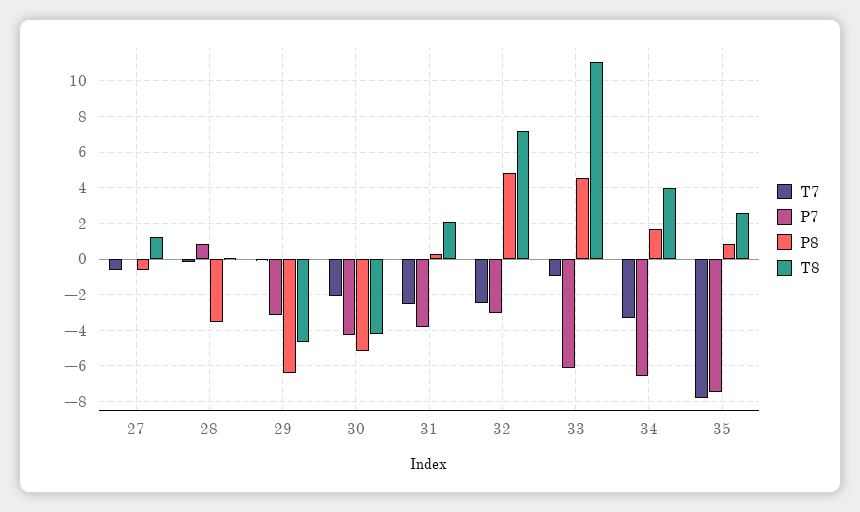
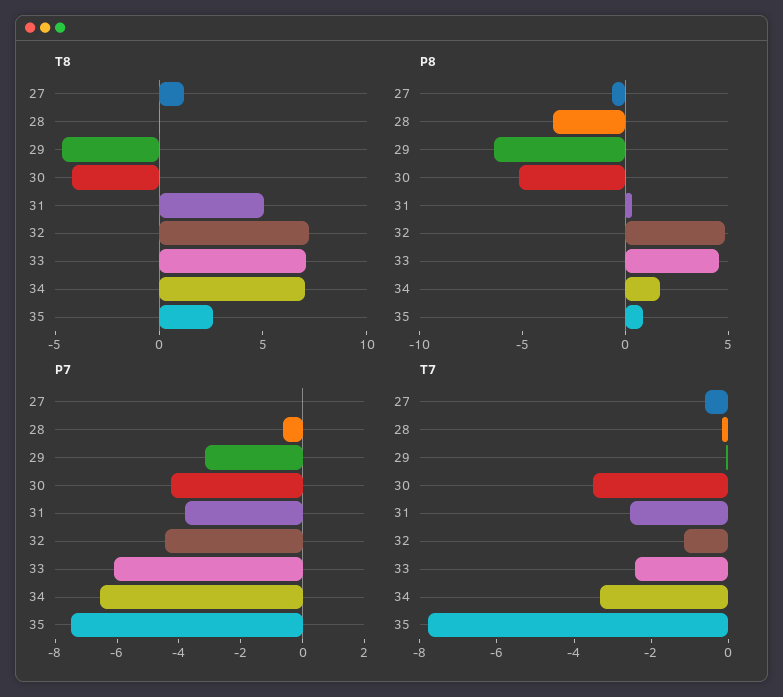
  {
    "T7": {
      "27": -0.5,
      "28": 0,
      "29": 0,
-     "30": -2,
+     "30": -3.5,
      "31": -2.5,
-     "32": -2.5,
+     "32": -1,
-     "33": -1,
+     "33": -2.5,
      "34": -3.5,
      "35": -8
    },
    "P7": {
      "27": 0,
-     "28": 1,
+     "28": -0.5,
      "29": -3,
      "30": -4.5,
      "31": -4,
-     "32": -3,
+     "32": -4.5,
      "33": -6,
      "34": -6.5,
      "35": -7.5
    },
    "P8": {
      "27": -0.5,
      "28": -3.5,
      "29": -6.5,
      "30": -5,
      "31": 0.5,
      "32": 5,
      "33": 4.5,
      "34": 1.5,
      "35": 1
    },
    "T8": {
      "27": 1,
      "28": 0,
      "29": -4.5,
      "30": -4,
-     "31": 2,
+     "31": 5,
      "32": 7,
-     "33": 11,
+     "33": 7,
-     "34": 4,
+     "34": 7,
      "35": 2.5
    }
  }

